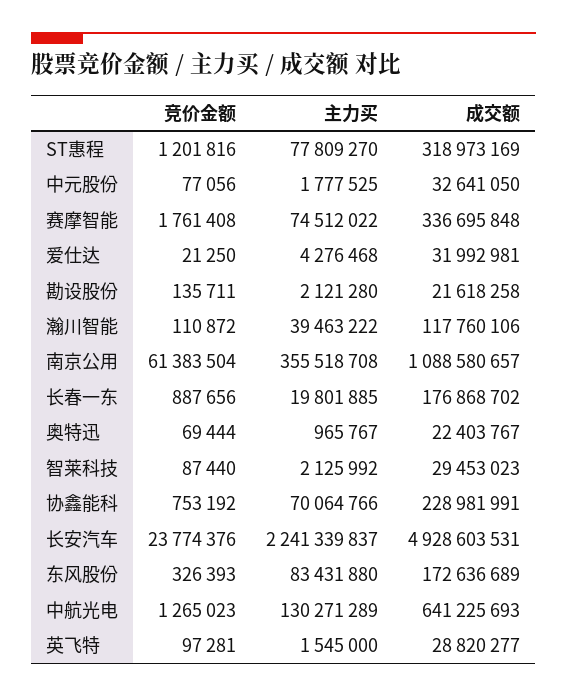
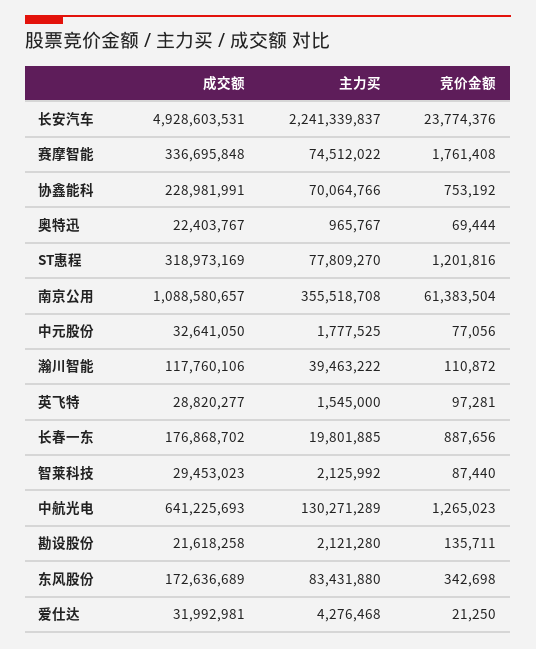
  {
    "竞价金额": {
      "ST惠程": 1201816,
      "中元股份": 77056,
      "赛摩智能": 1761408,
      "爱仕达": 21250,
      "勘设股份": 135711,
      "瀚川智能": 110872,
      "南京公用": 61383504,
      "长春一东": 887656,
      "奥特迅": 69444,
      "智莱科技": 87440,
      "协鑫能科": 753192,
      "长安汽车": 23774376,
-     "东风股份": 326393,
+     "东风股份": 342698,
      "中航光电": 1265023,
      "英飞特": 97281
    },
    "主力买": {
      "ST惠程": 77809270,
      "中元股份": 1777525,
      "赛摩智能": 74512022,
      "爱仕达": 4276468,
      "勘设股份": 2121280,
      "瀚川智能": 39463222,
      "南京公用": 355518708,
      "长春一东": 19801885,
      "奥特迅": 965767,
      "智莱科技": 2125992,
      "协鑫能科": 70064766,
      "长安汽车": 2241339837,
      "东风股份": 83431880,
      "中航光电": 130271289,
      "英飞特": 1545000
    },
    "成交额": {
      "ST惠程": 318973169,
      "中元股份": 32641050,
      "赛摩智能": 336695848,
      "爱仕达": 31992981,
      "勘设股份": 21618258,
      "瀚川智能": 117760106,
      "南京公用": 1088580657,
      "长春一东": 176868702,
      "奥特迅": 22403767,
      "智莱科技": 29453023,
      "协鑫能科": 228981991,
      "长安汽车": 4928603531,
      "东风股份": 172636689,
      "中航光电": 641225693,
      "英飞特": 28820277
    }
  }

